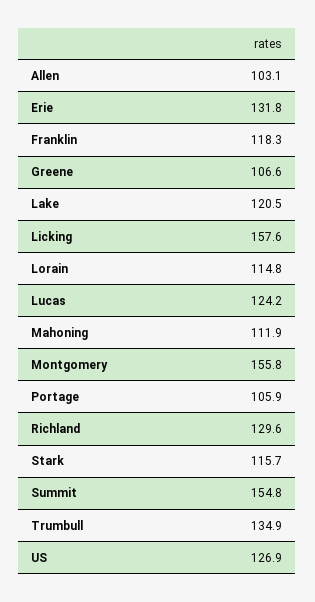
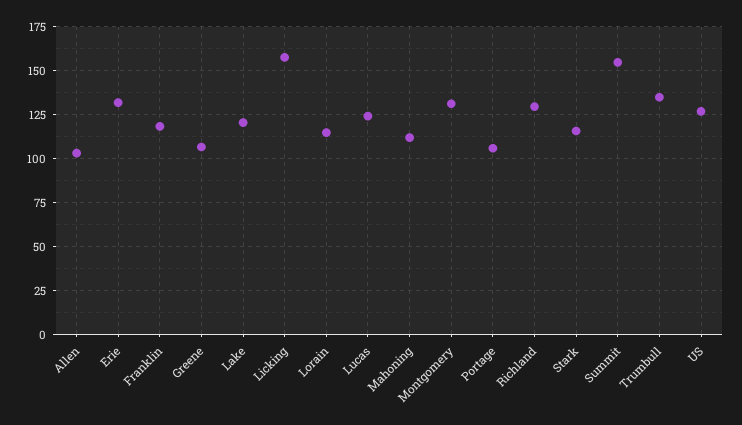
  {
    "Allen": 103.1,
    "Erie": 131.8,
    "Franklin": 118.3,
    "Greene": 106.6,
    "Lake": 120.5,
    "Licking": 157.6,
    "Lorain": 114.8,
    "Lucas": 124.2,
    "Mahoning": 111.9,
-   "Montgomery": 155.8,
+   "Montgomery": 130,
    "Portage": 105.9,
    "Richland": 129.6,
    "Stark": 115.7,
    "Summit": 154.8,
    "Trumbull": 134.9,
    "US": 126.9
  }

